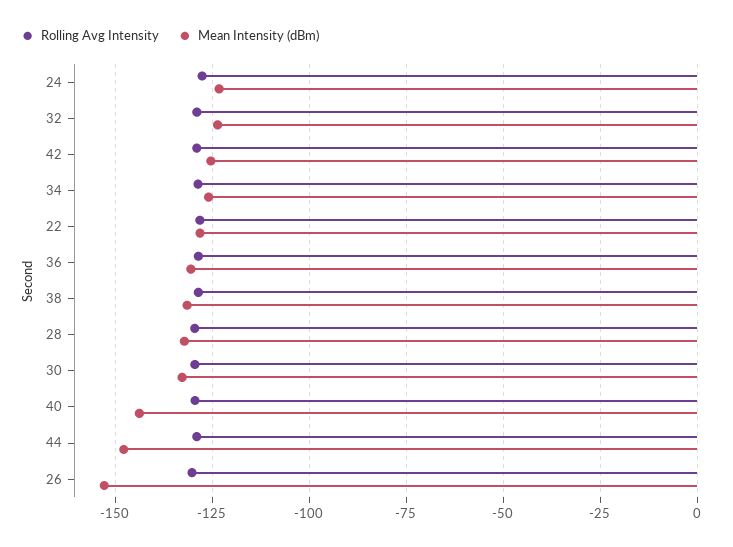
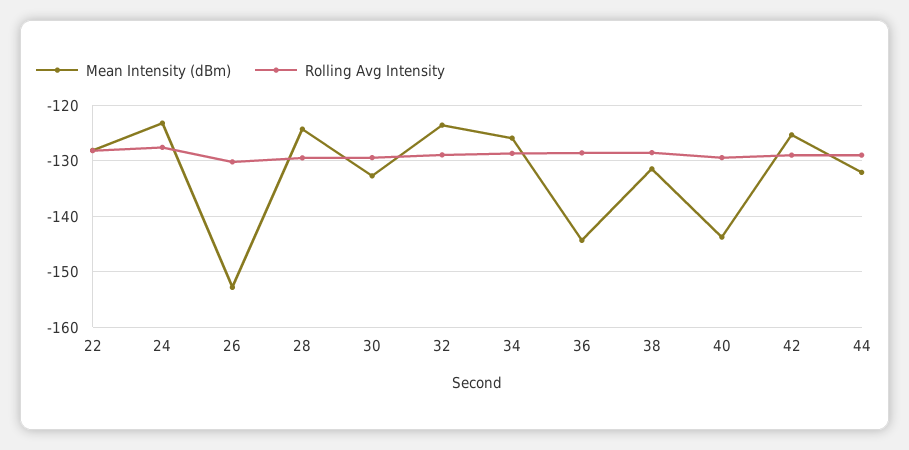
  {
    "Rolling Avg Intensity": {
      "24": -128,
      "32": -128,
      "42": -128,
      "34": -128,
      "22": -128,
      "36": -128,
      "38": -128,
      "28": -130,
      "30": -130,
      "40": -130,
      "44": -128,
      "26": -130
    },
    "Mean Intensity (dBm)": {
      "24": -124,
      "32": -124,
      "42": -126,
      "34": -126,
      "22": -128,
-     "36": -130,
+     "36": -144,
      "38": -132,
-     "28": -132.5,
+     "28": -124,
      "30": -132,
      "40": -144,
-     "44": -147.5,
+     "44": -132,
      "26": -152
    }
  }

